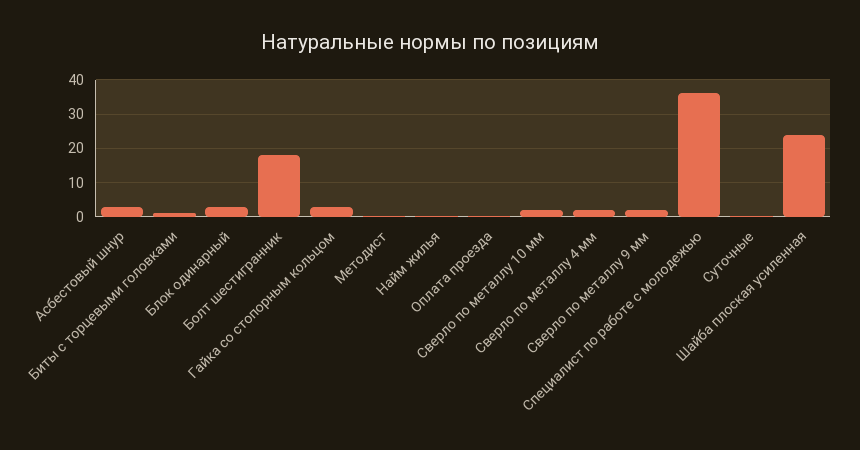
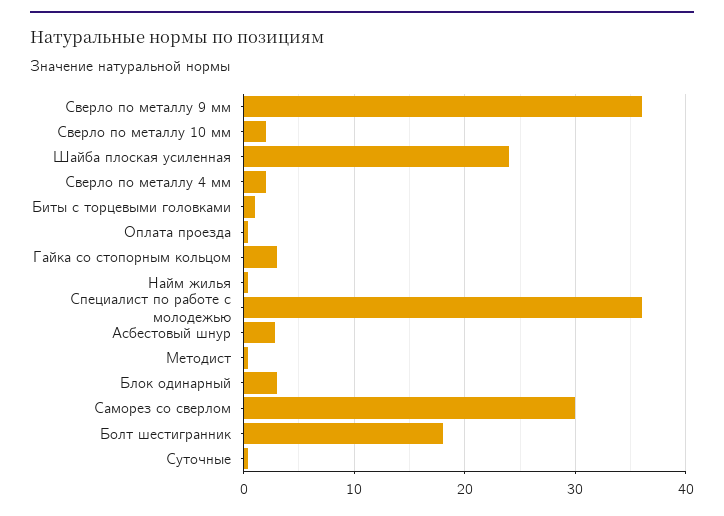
  {
    "Асбестовый шнур": 3,
    "Биты с торцевыми головками": 1,
    "Блок одинарный": 3,
    "Болт шестигранник": 18,
    "Гайка со стопорным кольцом": 3,
    "Методист": 0,
    "Найм жилья": 0,
    "Оплата проезда": 0,
    "Сверло по металлу 10 мм": 2,
    "Сверло по металлу 4 мм": 2,
-   "Сверло по металлу 9 мм": 2,
+   "Сверло по металлу 9 мм": 36,
    "Специалист по работе с молодежью": 36,
    "Суточные": 0,
-   "Шайба плоская усиленная": 24
+   "Шайба плоская усиленная": 24,
+   "Саморез со сверлом": 30
  }

